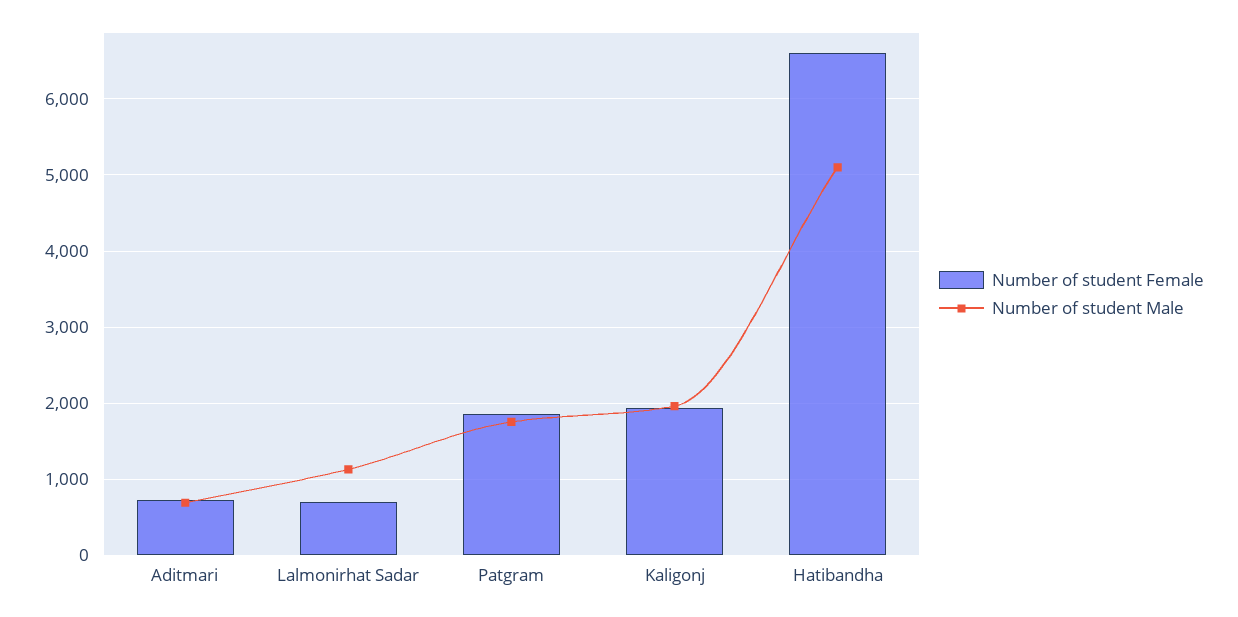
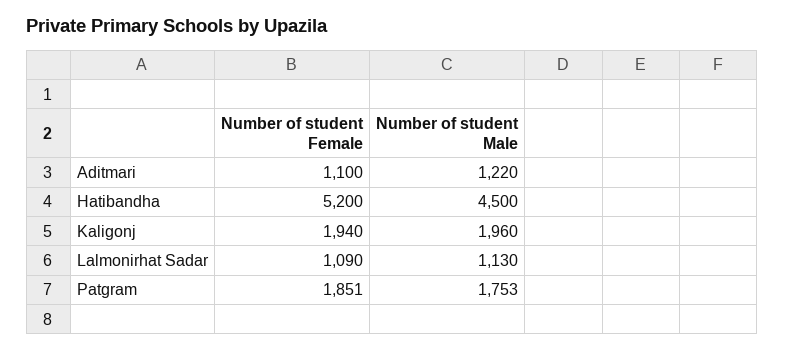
  {
    "Number of student Female": {
-     "Aditmari": 700,
+     "Aditmari": 1100,
-     "Lalmonirhat Sadar": 700,
+     "Lalmonirhat Sadar": 1090,
      "Patgram": 1851,
      "Kaligonj": 1940,
-     "Hatibandha": 6600
+     "Hatibandha": 5200
    },
    "Number of student Male": {
-     "Aditmari": 700,
+     "Aditmari": 1220,
      "Lalmonirhat Sadar": 1130,
      "Patgram": 1753,
      "Kaligonj": 1960,
-     "Hatibandha": 5100
+     "Hatibandha": 4500
    }
  }

